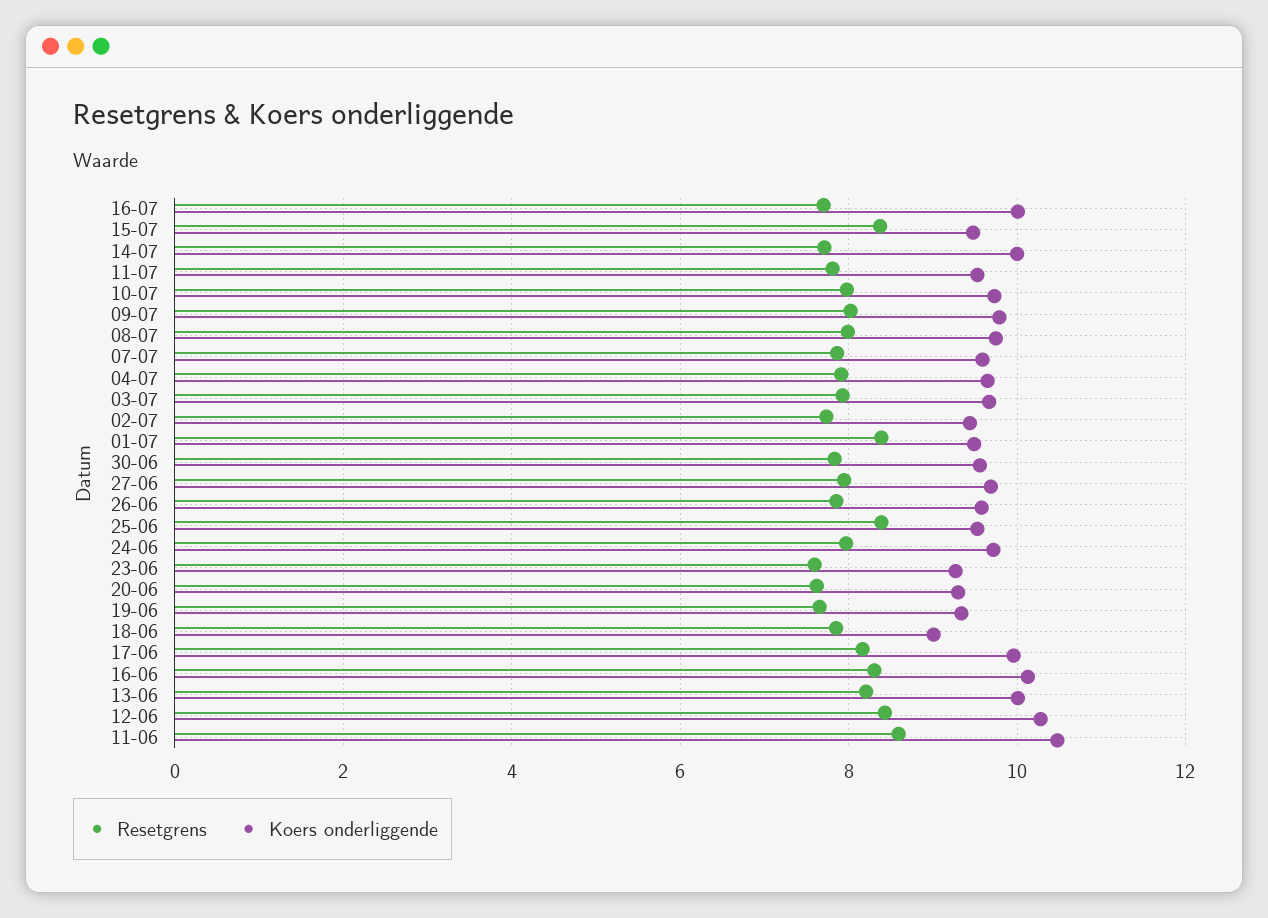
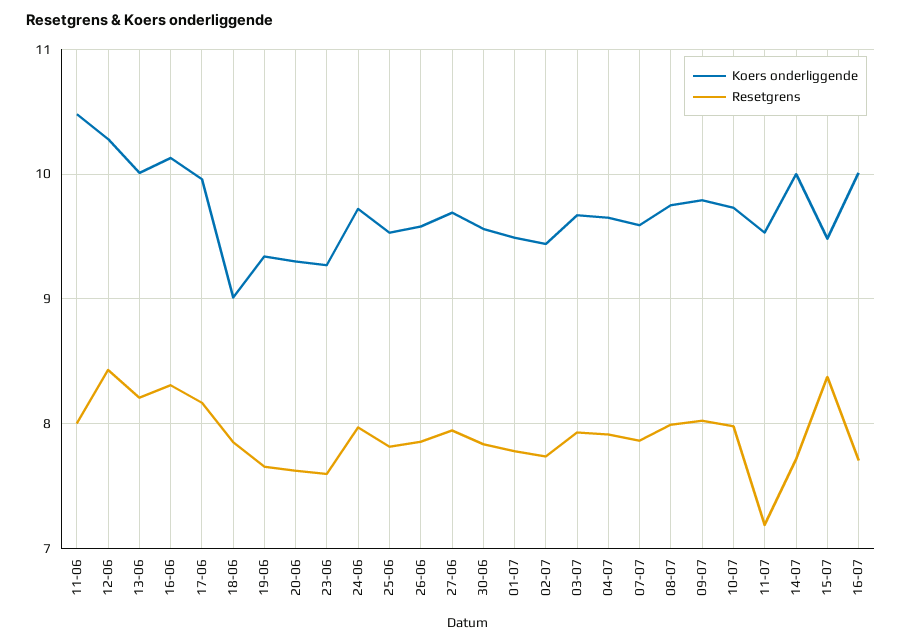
  {
    "Resetgrens": {
      "16-07": 7.7,
      "15-07": 8.4,
      "14-07": 7.7,
-     "11-07": 7.8,
+     "11-07": 7.2,
      "10-07": 8,
      "09-07": 8,
      "08-07": 8,
      "07-07": 7.9,
      "04-07": 7.9,
      "03-07": 7.9,
      "02-07": 7.7,
-     "01-07": 8.4,
+     "01-07": 7.8,
      "30-06": 7.8,
      "27-06": 7.9,
      "26-06": 7.9,
-     "25-06": 8.4,
+     "25-06": 7.8,
      "24-06": 8,
      "23-06": 7.6,
      "20-06": 7.6,
      "19-06": 7.7,
      "18-06": 7.9,
      "17-06": 8.2,
      "16-06": 8.3,
      "13-06": 8.2,
      "12-06": 8.4,
-     "11-06": 8.6
+     "11-06": 8
    },
    "Koers onderliggende": {
      "16-07": 10,
      "15-07": 9.5,
      "14-07": 10,
      "11-07": 9.5,
      "10-07": 9.7,
      "09-07": 9.8,
      "08-07": 9.8,
      "07-07": 9.6,
      "04-07": 9.7,
      "03-07": 9.7,
      "02-07": 9.4,
      "01-07": 9.5,
      "30-06": 9.6,
      "27-06": 9.7,
      "26-06": 9.6,
      "25-06": 9.5,
      "24-06": 9.7,
      "23-06": 9.3,
      "20-06": 9.3,
      "19-06": 9.3,
      "18-06": 9,
      "17-06": 10,
      "16-06": 10.1,
      "13-06": 10,
      "12-06": 10.3,
      "11-06": 10.5
    }
  }

